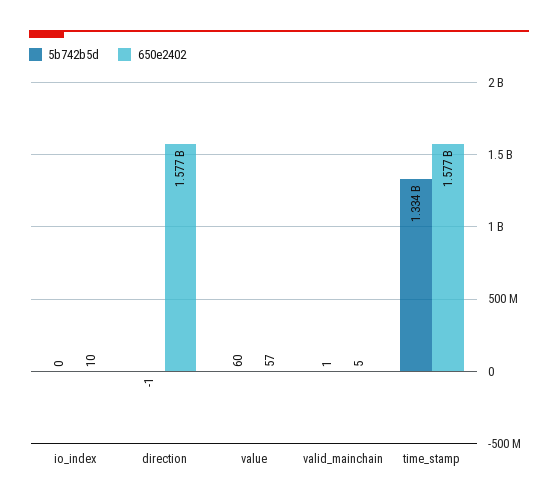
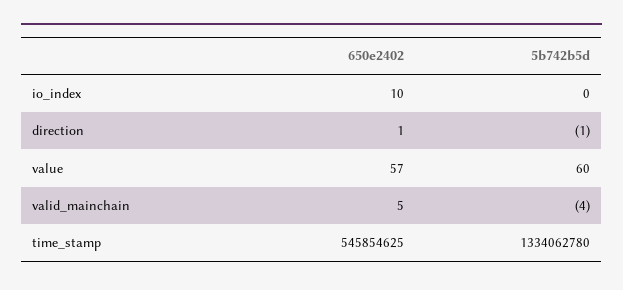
  {
    "5b742b5d": {
      "io_index": 0,
      "direction": -1,
      "value": 60,
-     "valid_mainchain": 1,
+     "valid_mainchain": -4,
      "time_stamp": 1334062780
    },
    "650e2402": {
      "io_index": 10,
-     "direction": 1577000000,
+     "direction": 1,
      "value": 57,
      "valid_mainchain": 5,
-     "time_stamp": 1577000000
+     "time_stamp": 545854625
    }
  }

